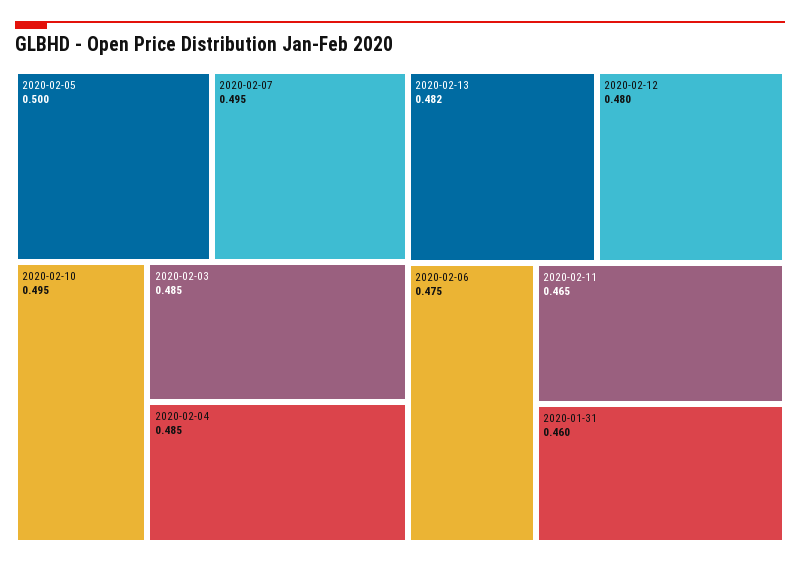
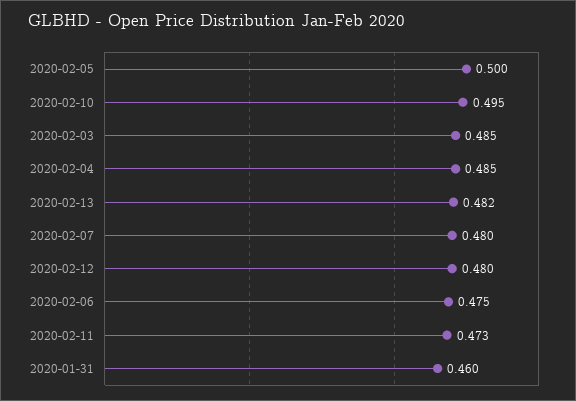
  {
    "2020-02-05": 0.5,
-   "2020-02-07": 0.495,
+   "2020-02-07": 0.48,
    "2020-02-10": 0.495,
    "2020-02-03": 0.485,
    "2020-02-04": 0.485,
    "2020-02-13": 0.482,
    "2020-02-12": 0.48,
    "2020-02-06": 0.475,
-   "2020-02-11": 0.465,
+   "2020-02-11": 0.473,
    "2020-01-31": 0.46
  }

